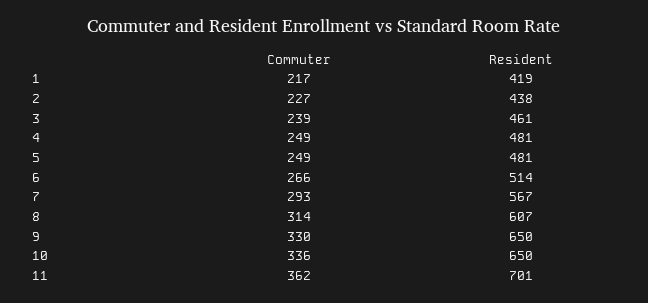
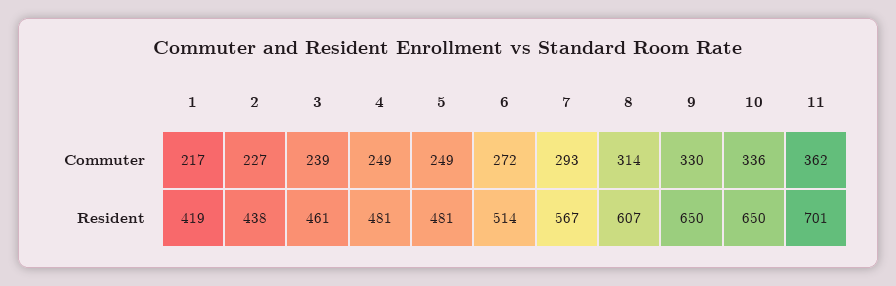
  {
    "Commuter": {
      "1": 217,
      "2": 227,
      "3": 239,
      "4": 249,
      "5": 249,
-     "6": 266,
+     "6": 272,
      "7": 293,
      "8": 314,
      "9": 330,
      "10": 336,
      "11": 362
    },
    "Resident": {
      "1": 419,
      "2": 438,
      "3": 461,
      "4": 481,
      "5": 481,
      "6": 514,
      "7": 567,
      "8": 607,
      "9": 650,
      "10": 650,
      "11": 701
    }
  }

